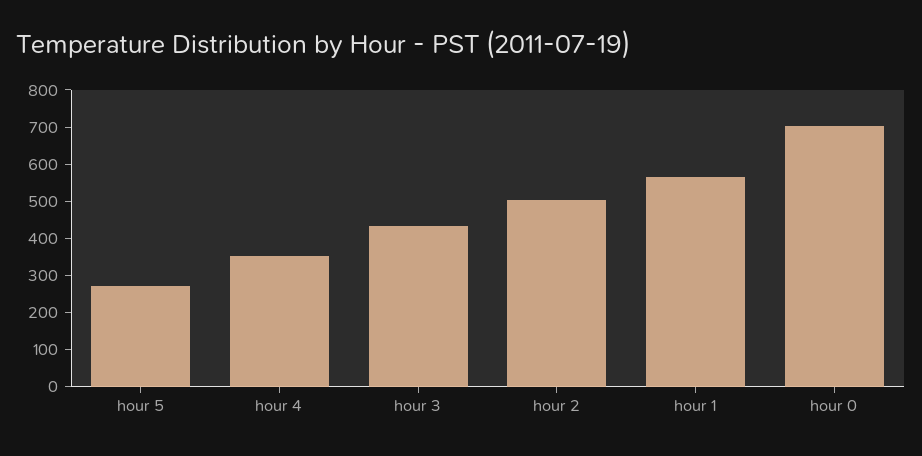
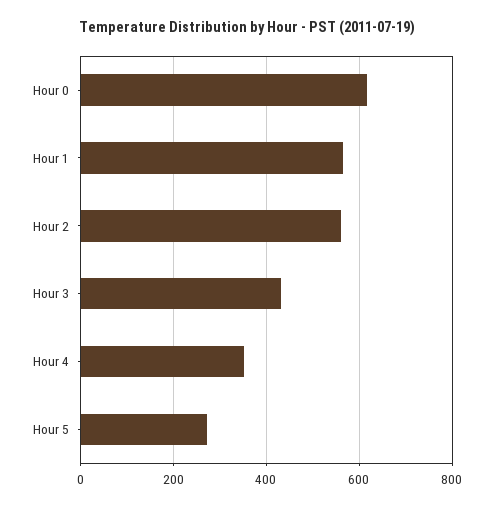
  {
    "hour 5": 280,
    "hour 4": 360,
    "hour 3": 440,
-   "hour 2": 500,
+   "hour 2": 560,
    "hour 1": 560,
-   "hour 0": 700
+   "hour 0": 620
  }

